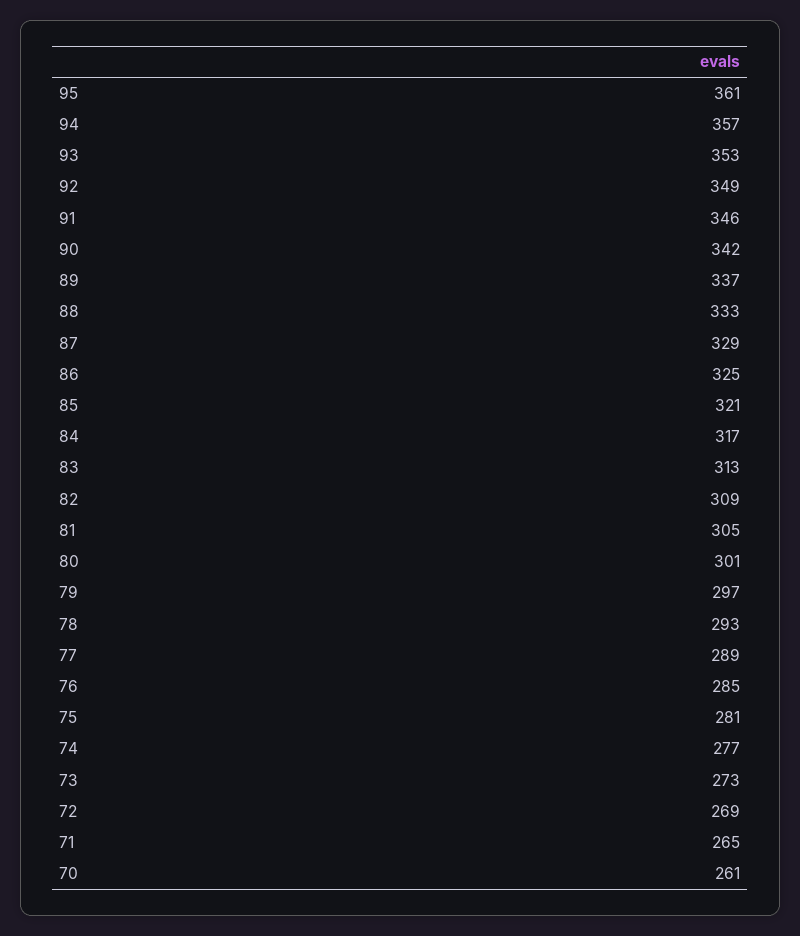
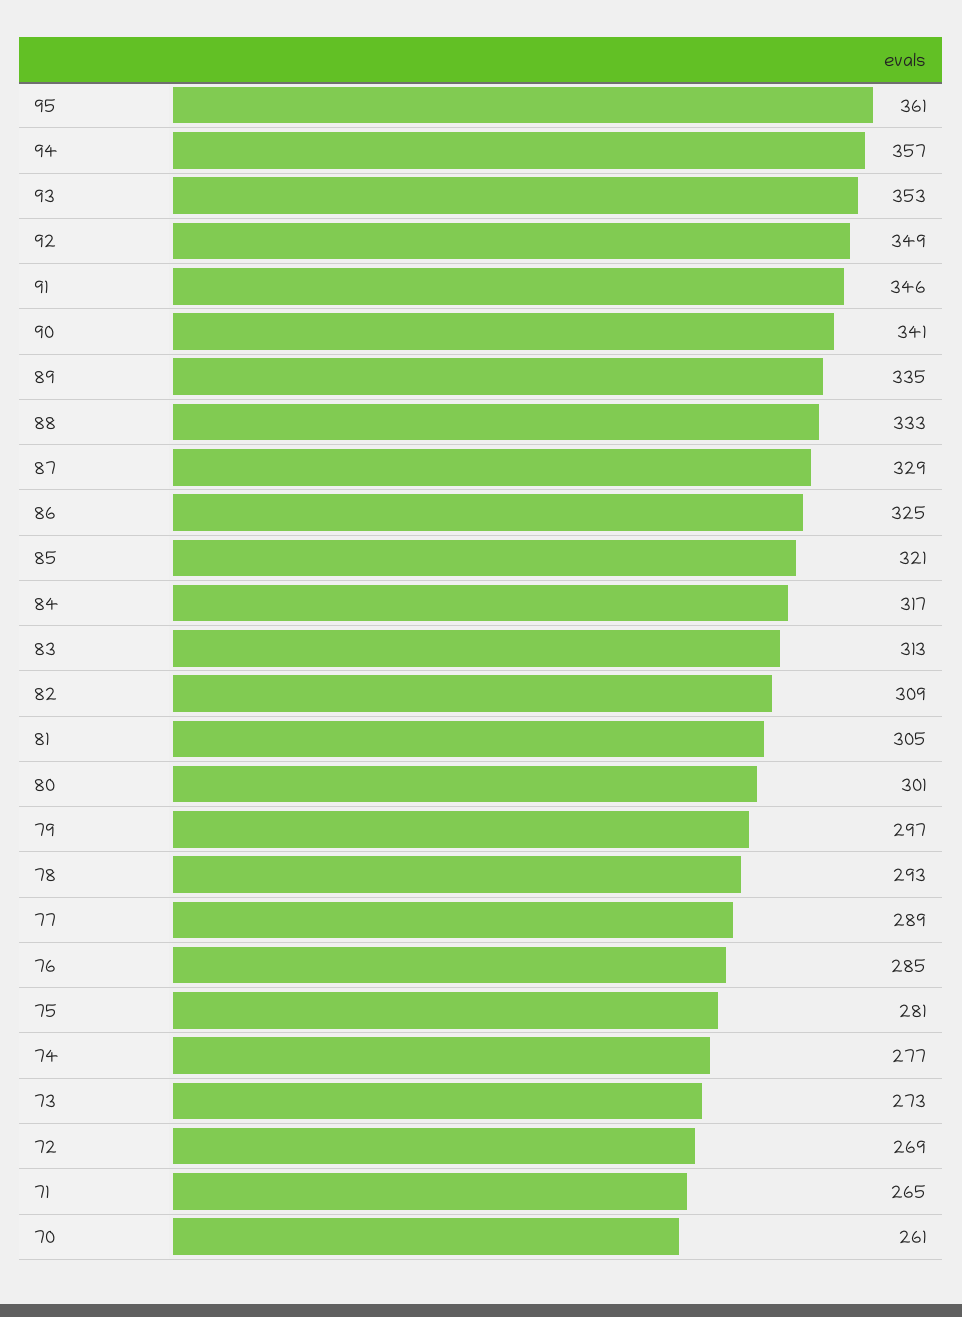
  {
    "95": 361,
    "94": 357,
    "93": 353,
    "92": 349,
    "91": 346,
-   "90": 342,
+   "90": 341,
-   "89": 337,
+   "89": 335,
    "88": 333,
    "87": 329,
    "86": 325,
    "85": 321,
    "84": 317,
    "83": 313,
    "82": 309,
    "81": 305,
    "80": 301,
    "79": 297,
    "78": 293,
    "77": 289,
    "76": 285,
    "75": 281,
    "74": 277,
    "73": 273,
    "72": 269,
    "71": 265,
    "70": 261
  }

